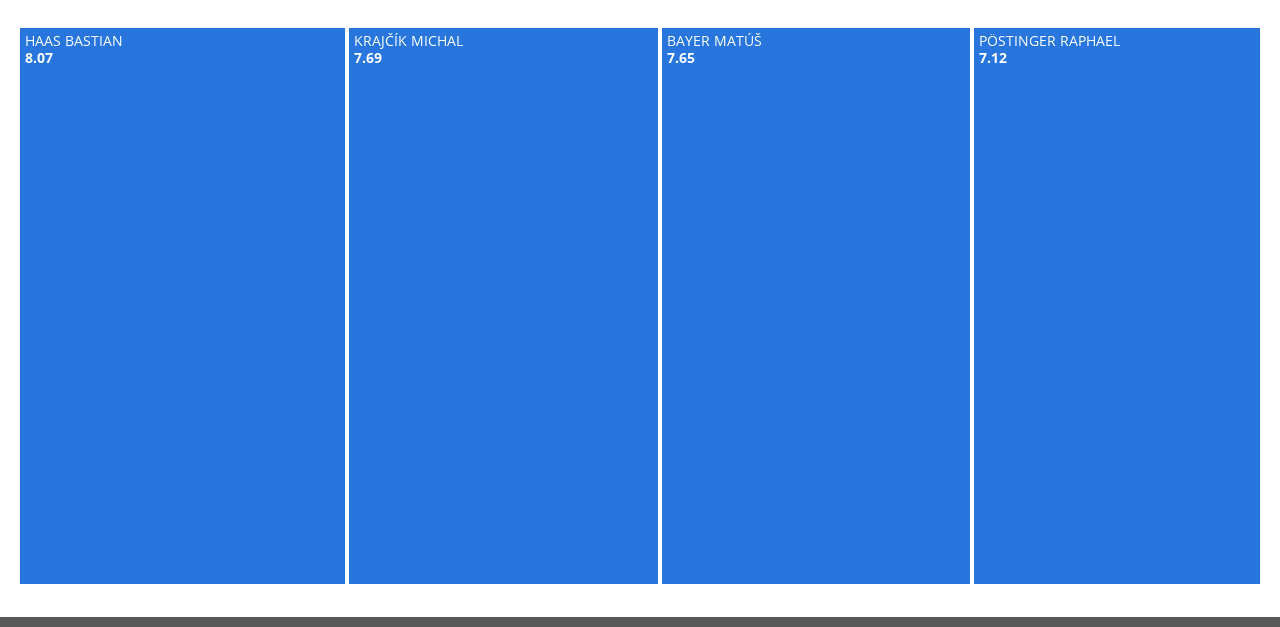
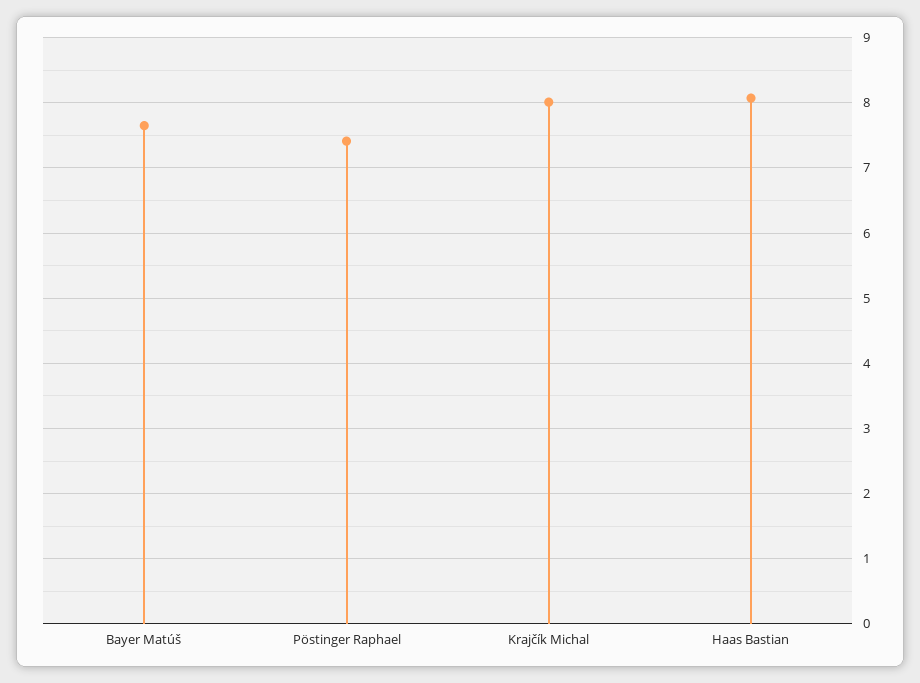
  {
    "HAAS BASTIAN": 8.07,
-   "KRAJČÍK MICHAL": 7.69,
+   "KRAJČÍK MICHAL": 8,
    "BAYER MATÚŠ": 7.65,
-   "PÖSTINGER RAPHAEL": 7.12
+   "PÖSTINGER RAPHAEL": 7.4
  }

